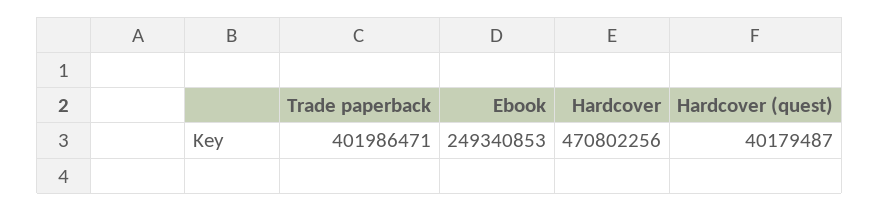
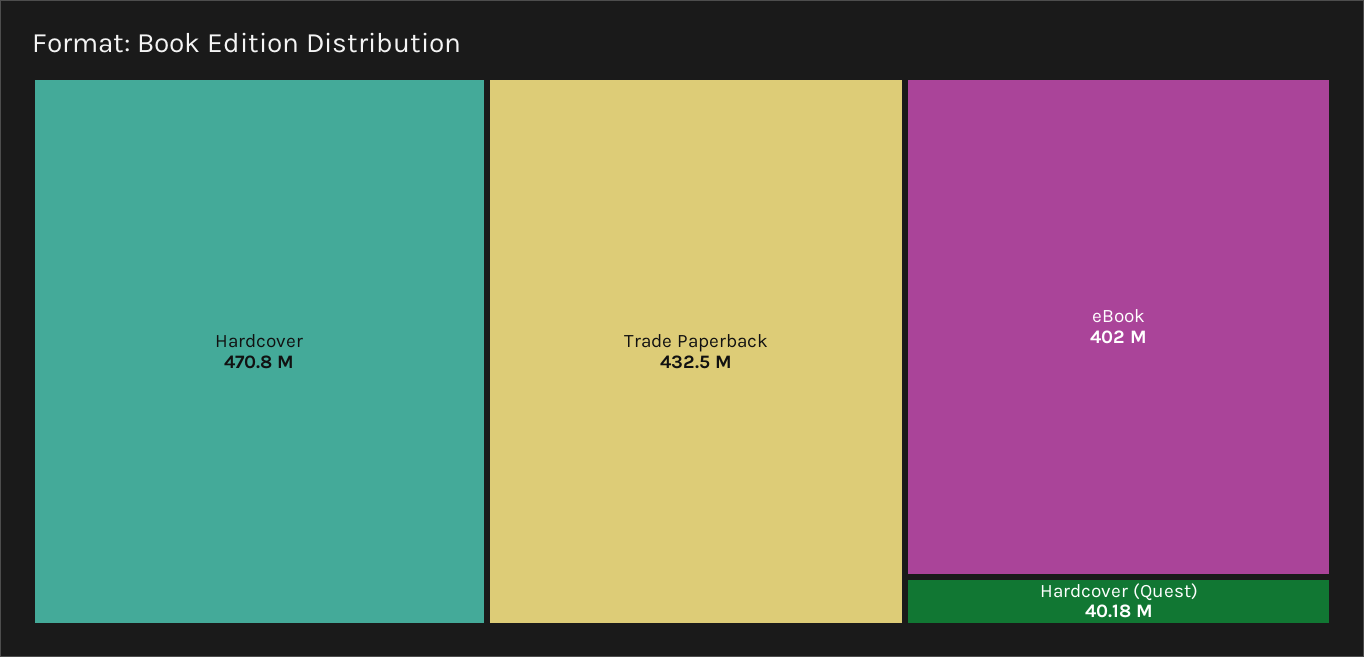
  {
-   "Trade paperback": 401986471,
+   "Trade paperback": 432500000,
-   "Ebook": 249340853,
+   "Ebook": 402000000,
    "Hardcover": 470802256,
    "Hardcover (quest)": 40179487
  }

